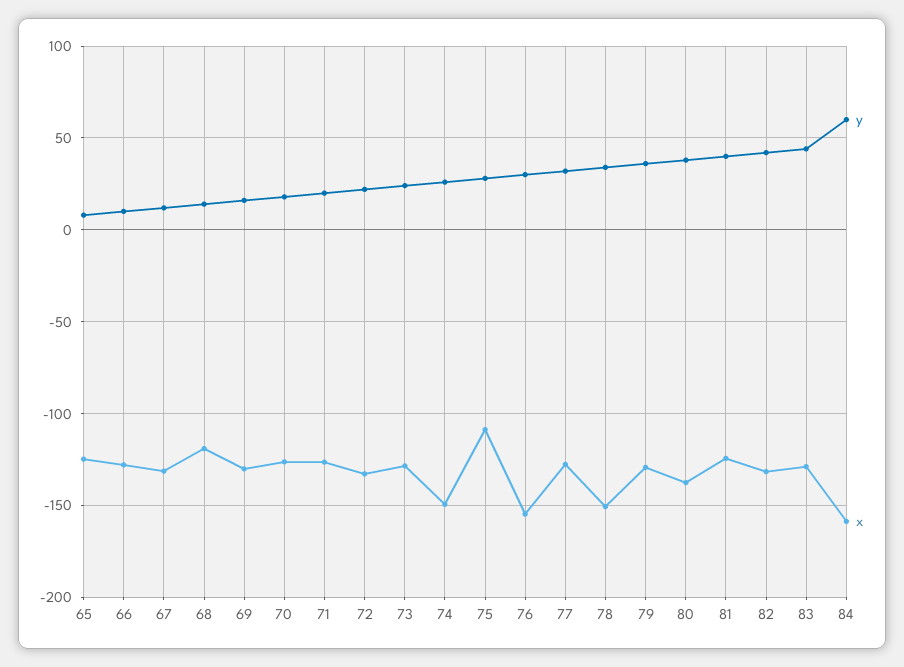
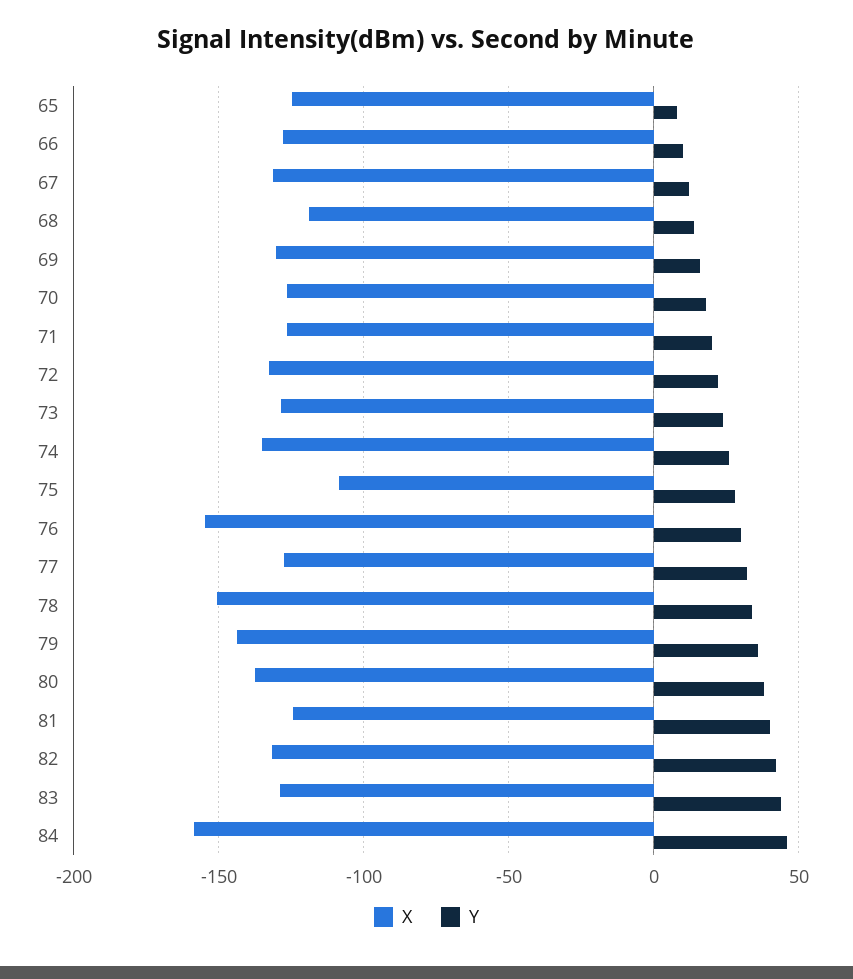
  {
    "y": {
      "65": 10,
      "66": 10,
      "67": 10,
      "68": 15,
      "69": 15,
      "70": 20,
      "71": 20,
      "72": 20,
      "73": 25,
      "74": 25,
      "75": 30,
      "76": 30,
      "77": 30,
      "78": 35,
      "79": 35,
      "80": 40,
      "81": 40,
      "82": 40,
      "83": 45,
-     "84": 60
+     "84": 45
    },
    "x": {
      "65": -125,
      "66": -130,
      "67": -130,
      "68": -120,
      "69": -130,
      "70": -125,
      "71": -125,
      "72": -135,
      "73": -130,
-     "74": -150,
+     "74": -135,
      "75": -110,
      "76": -155,
      "77": -130,
      "78": -150,
-     "79": -130,
+     "79": -145,
      "80": -140,
      "81": -125,
      "82": -130,
      "83": -130,
      "84": -160
    }
  }

